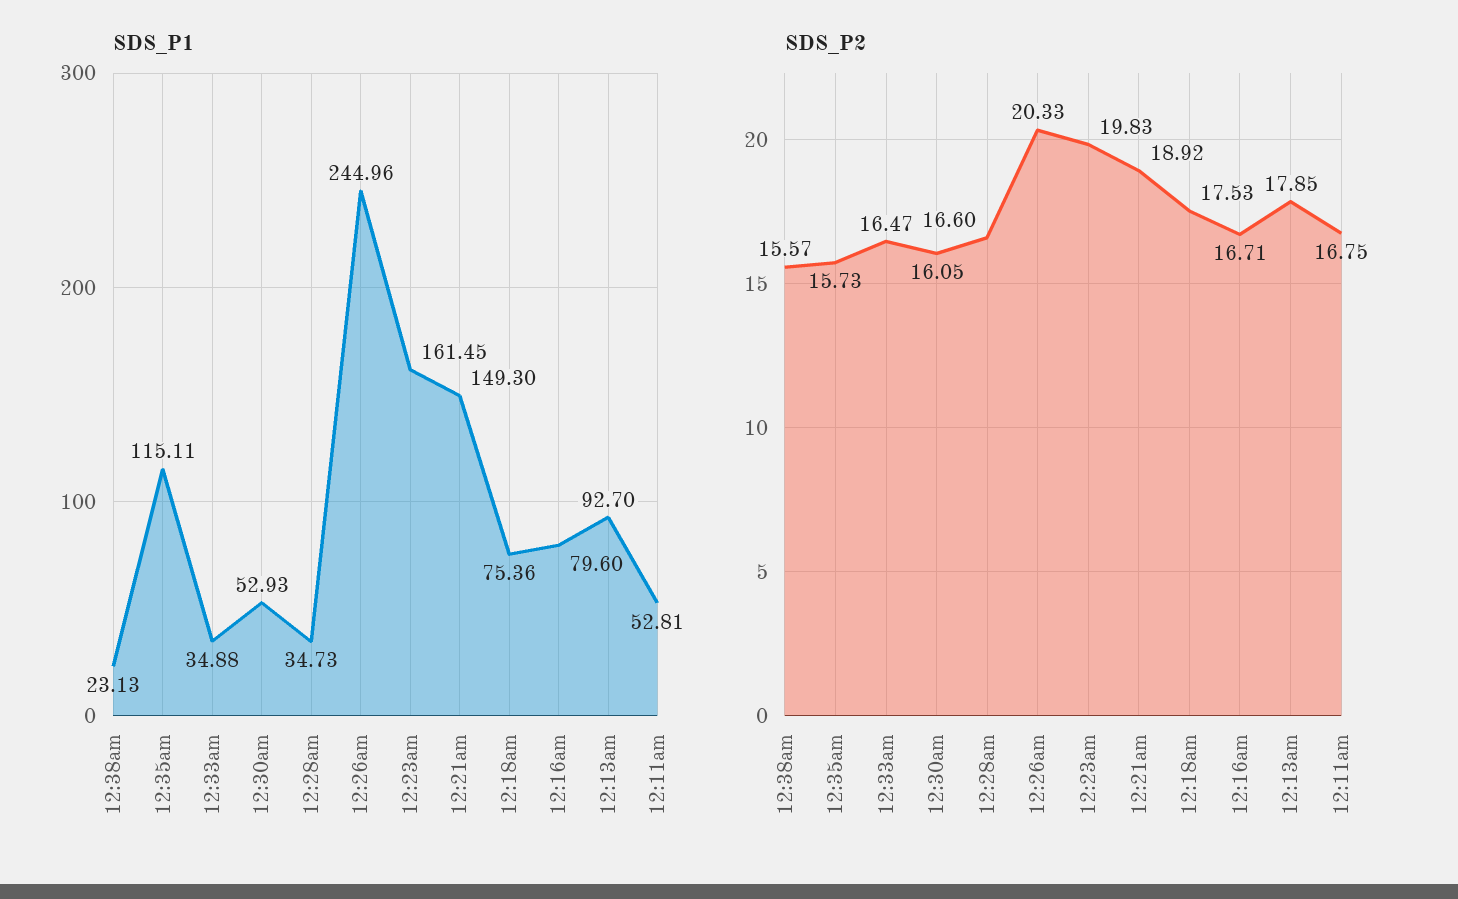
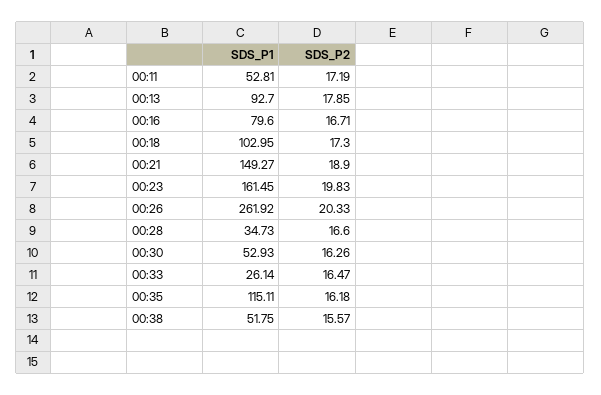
  {
    "SDS_P1": {
-     "12:38am": 23.13,
+     "12:38am": 51.75,
      "12:35am": 115.11,
-     "12:33am": 34.88,
+     "12:33am": 26.14,
      "12:30am": 52.93,
      "12:28am": 34.73,
-     "12:26am": 244.96,
+     "12:26am": 261.92,
      "12:23am": 161.45,
-     "12:21am": 149.3,
+     "12:21am": 149.27,
-     "12:18am": 75.36,
+     "12:18am": 102.95,
      "12:16am": 79.6,
      "12:13am": 92.7,
      "12:11am": 52.81
    },
    "SDS_P2": {
      "12:38am": 15.57,
-     "12:35am": 15.73,
+     "12:35am": 16.18,
      "12:33am": 16.47,
-     "12:30am": 16.05,
+     "12:30am": 16.26,
      "12:28am": 16.6,
      "12:26am": 20.33,
      "12:23am": 19.83,
-     "12:21am": 18.92,
+     "12:21am": 18.9,
-     "12:18am": 17.53,
+     "12:18am": 17.3,
      "12:16am": 16.71,
      "12:13am": 17.85,
-     "12:11am": 16.75
+     "12:11am": 17.19
    }
  }

